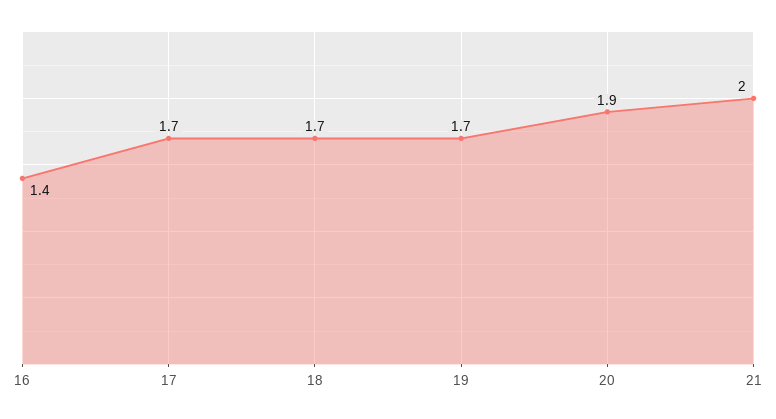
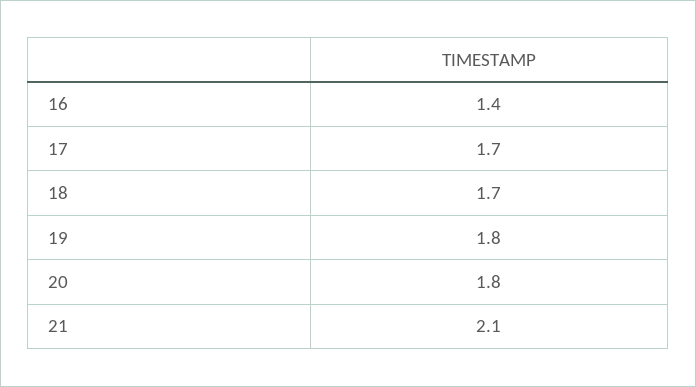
  {
    "16": 1.4,
    "17": 1.7,
    "18": 1.7,
-   "19": 1.7,
+   "19": 1.8,
-   "20": 1.9,
+   "20": 1.8,
-   "21": 2
+   "21": 2.1
  }

